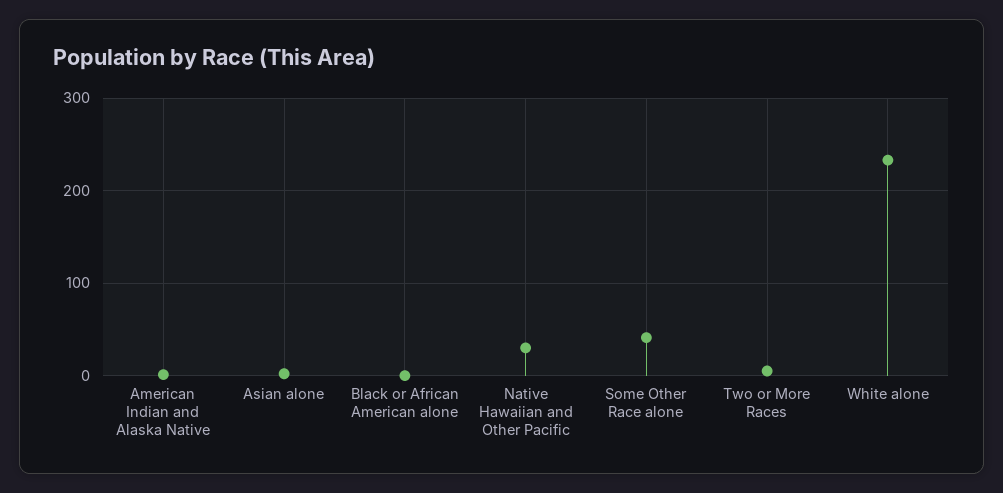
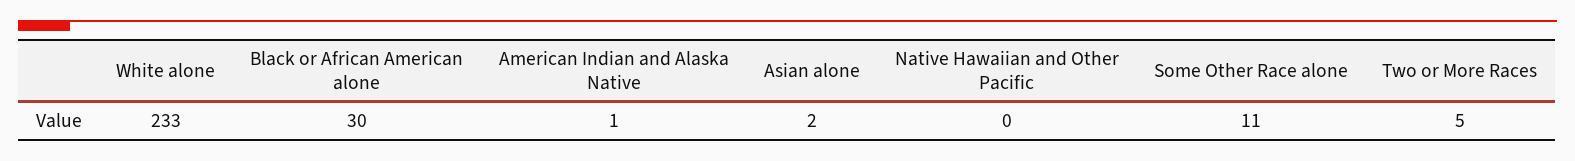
  {
    "American Indian and Alaska Native": 1,
    "Asian alone": 2,
-   "Black or African American alone": 0,
+   "Black or African American alone": 30,
-   "Native Hawaiian and Other Pacific": 30,
+   "Native Hawaiian and Other Pacific": 0,
-   "Some Other Race alone": 40,
+   "Some Other Race alone": 11,
    "Two or More Races": 5,
    "White alone": 233
  }

